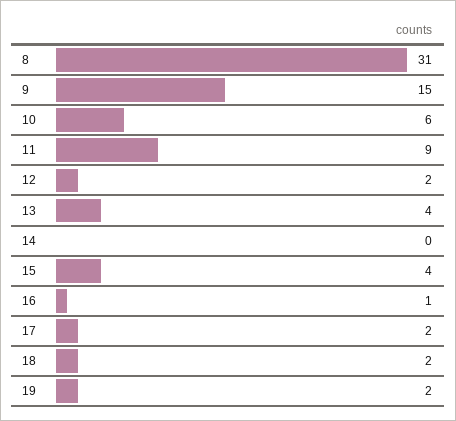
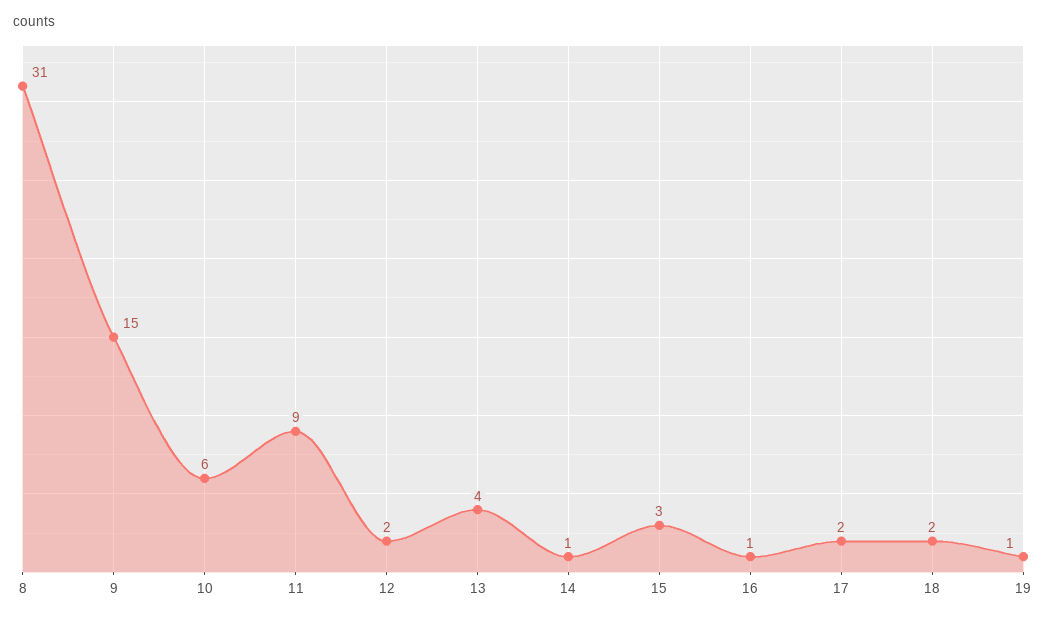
  {
    "8": 31,
    "9": 15,
    "10": 6,
    "11": 9,
    "12": 2,
    "13": 4,
-   "14": 0,
+   "14": 1,
-   "15": 4,
+   "15": 3,
    "16": 1,
    "17": 2,
    "18": 2,
-   "19": 2
+   "19": 1
  }

